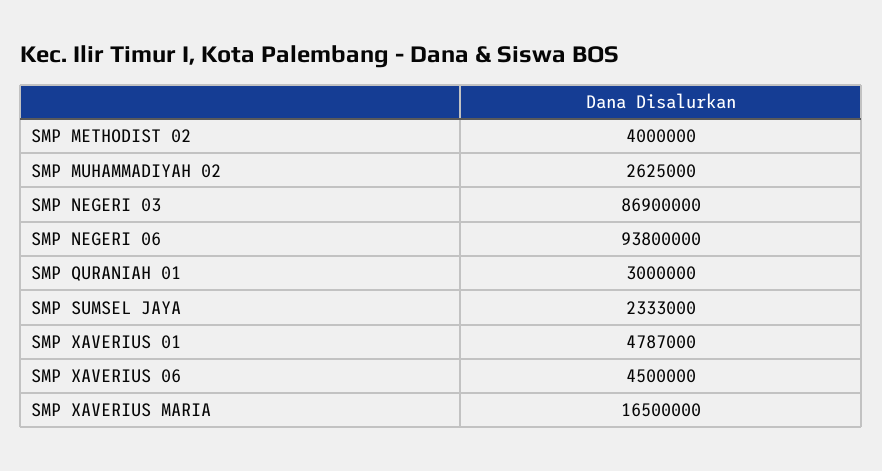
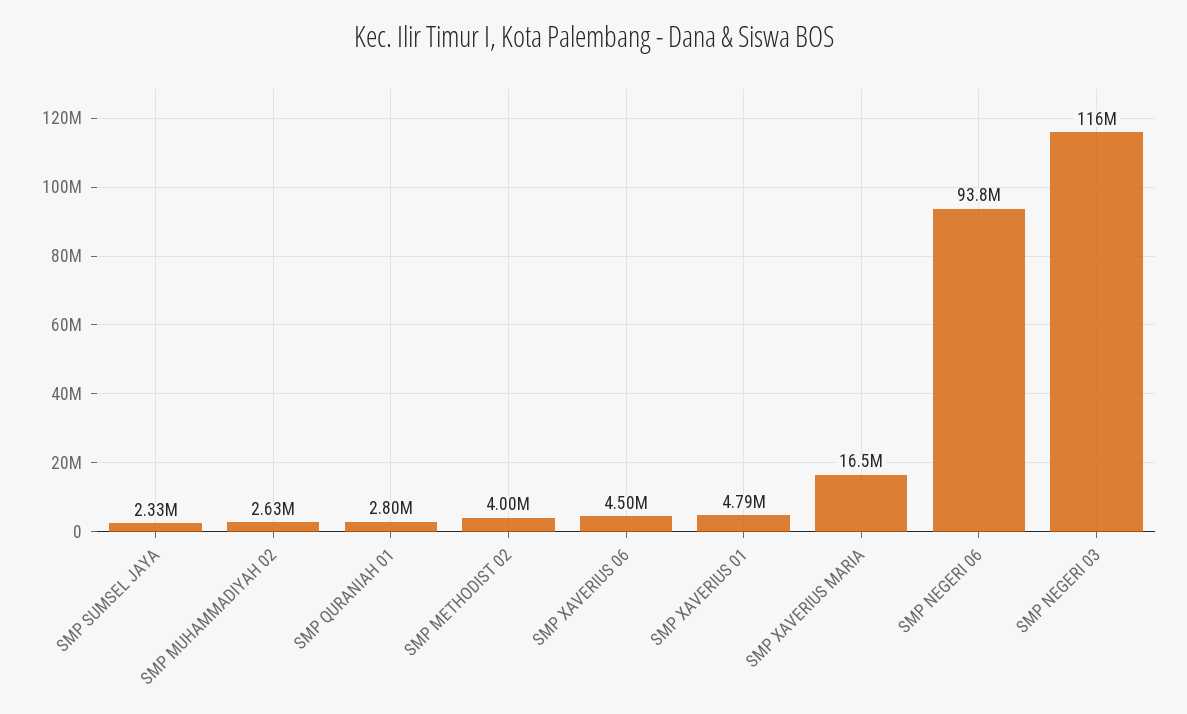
  {
    "SMP METHODIST 02": 4000000,
    "SMP MUHAMMADIYAH 02": 2625000,
-   "SMP NEGERI 03": 86900000,
+   "SMP NEGERI 03": 116000000,
    "SMP NEGERI 06": 93800000,
-   "SMP QURANIAH 01": 3000000,
+   "SMP QURANIAH 01": 2800000,
    "SMP SUMSEL JAYA": 2333000,
    "SMP XAVERIUS 01": 4787000,
    "SMP XAVERIUS 06": 4500000,
    "SMP XAVERIUS MARIA": 16500000
  }

